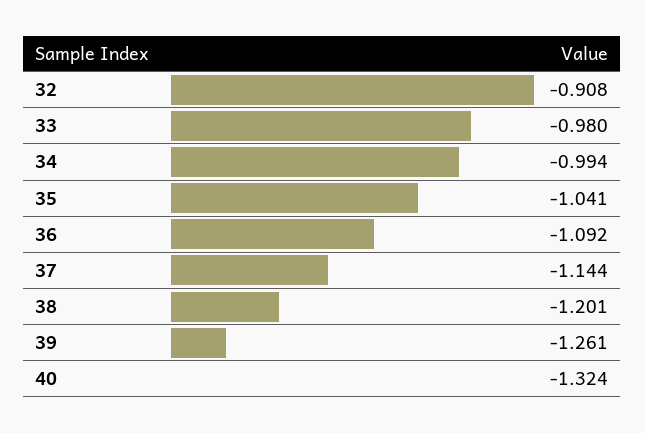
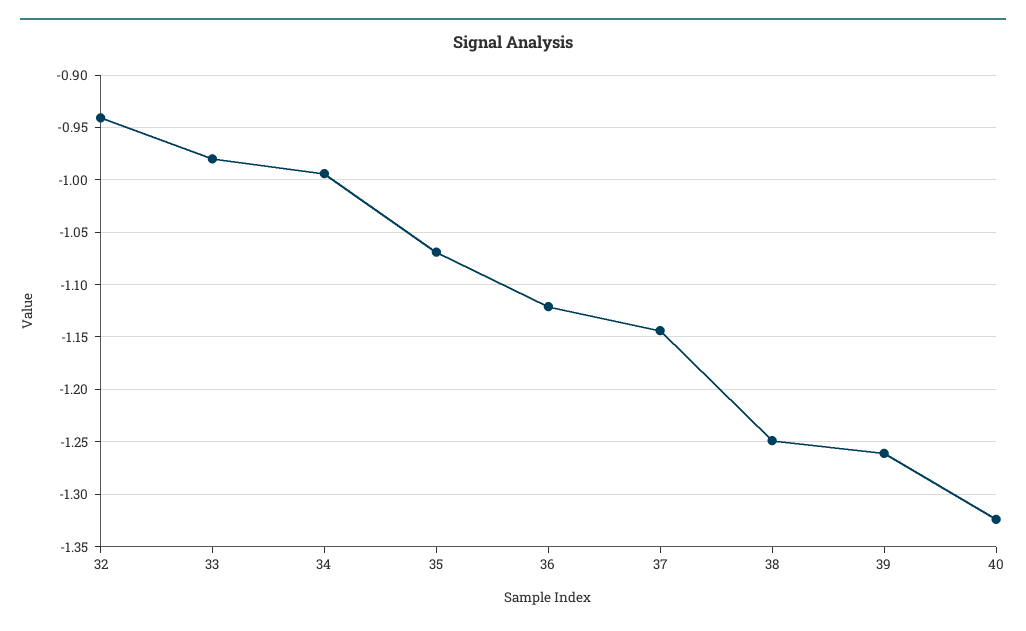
  {
-   "32": -0.908,
+   "32": -0.94,
    "33": -0.98,
    "34": -0.994,
-   "35": -1.041,
+   "35": -1.07,
-   "36": -1.092,
+   "36": -1.12,
    "37": -1.144,
-   "38": -1.201,
+   "38": -1.25,
    "39": -1.261,
    "40": -1.324
  }

